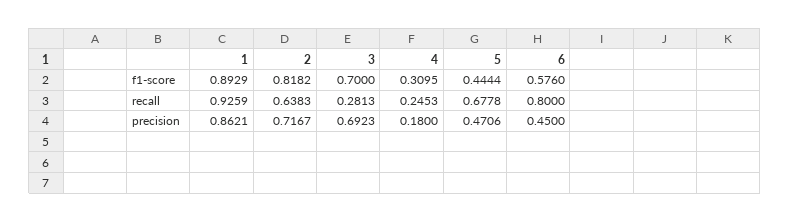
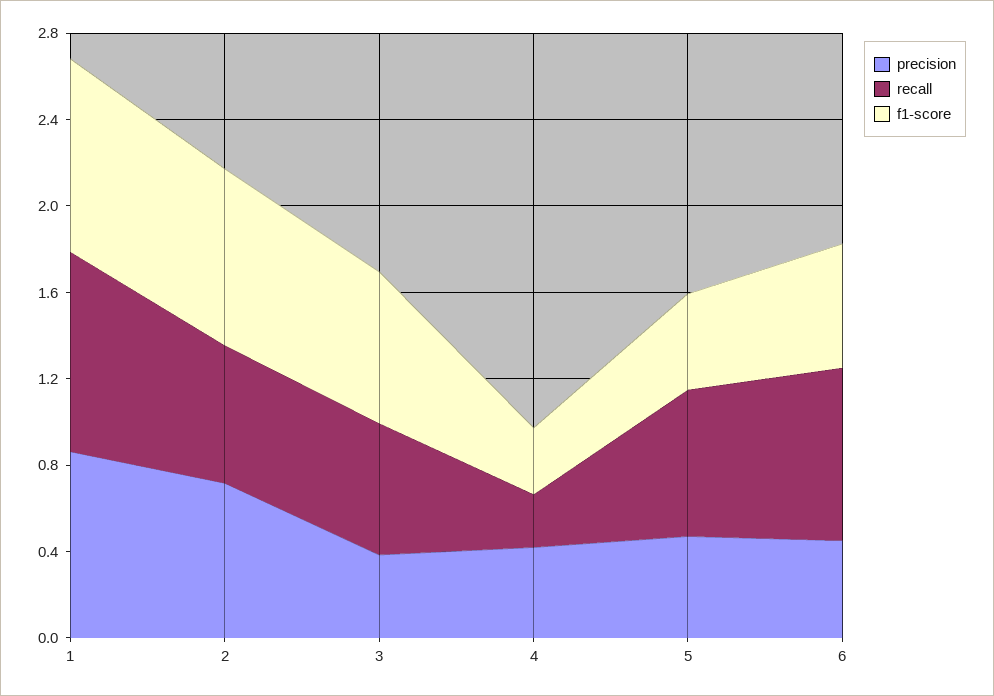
  {
    "f1-score": {
      "1": 0.8929,
      "2": 0.8182,
      "3": 0.7,
      "4": 0.3095,
      "5": 0.4444,
      "6": 0.576
    },
    "recall": {
      "1": 0.9259,
      "2": 0.6383,
-     "3": 0.2813,
+     "3": 0.6,
      "4": 0.2453,
      "5": 0.6778,
      "6": 0.8
    },
    "precision": {
      "1": 0.8621,
      "2": 0.7167,
-     "3": 0.6923,
+     "3": 0.4,
-     "4": 0.18,
+     "4": 0.4,
      "5": 0.4706,
      "6": 0.45
    }
  }

